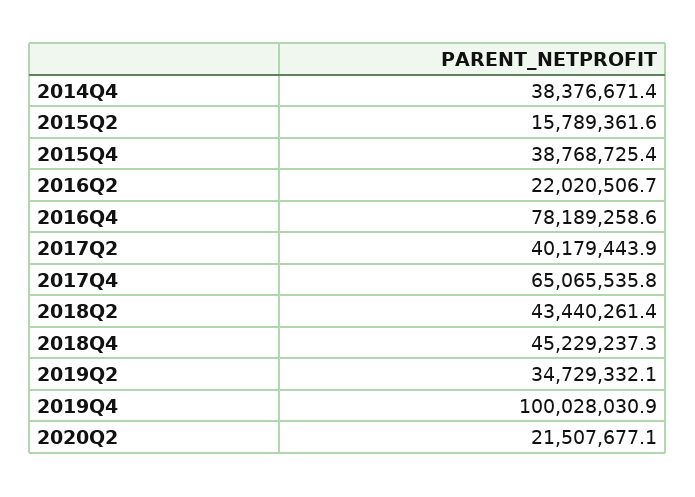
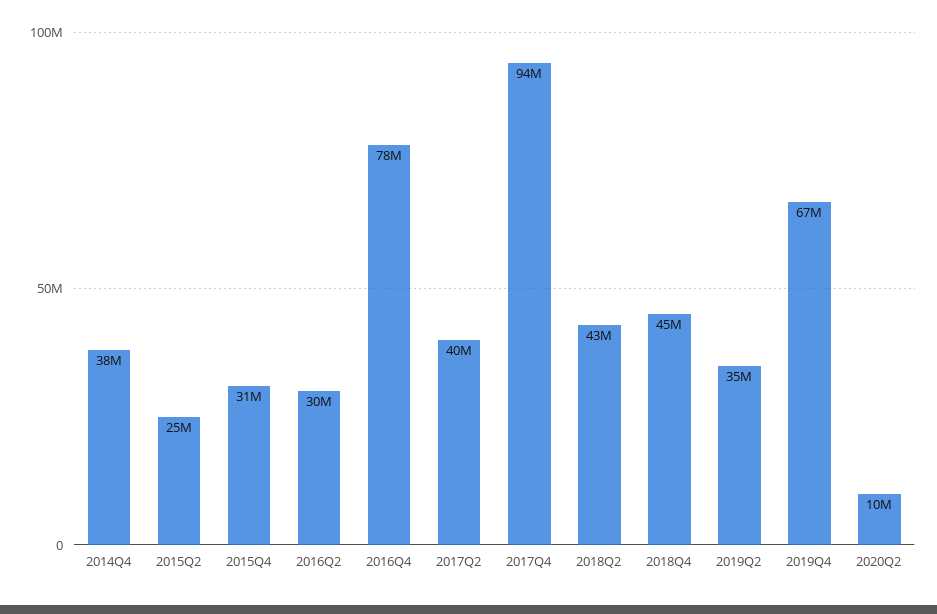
  {
    "2014Q4": 38376671.4,
-   "2015Q2": 15789361.6,
+   "2015Q2": 25000000,
-   "2015Q4": 38768725.4,
+   "2015Q4": 31000000,
-   "2016Q2": 22020506.7,
+   "2016Q2": 30000000,
    "2016Q4": 78189258.6,
    "2017Q2": 40179443.9,
-   "2017Q4": 65065535.8,
+   "2017Q4": 94000000,
    "2018Q2": 43440261.4,
    "2018Q4": 45229237.3,
    "2019Q2": 34729332.1,
-   "2019Q4": 100028030.9,
+   "2019Q4": 67000000,
-   "2020Q2": 21507677.1
+   "2020Q2": 10000000
  }

